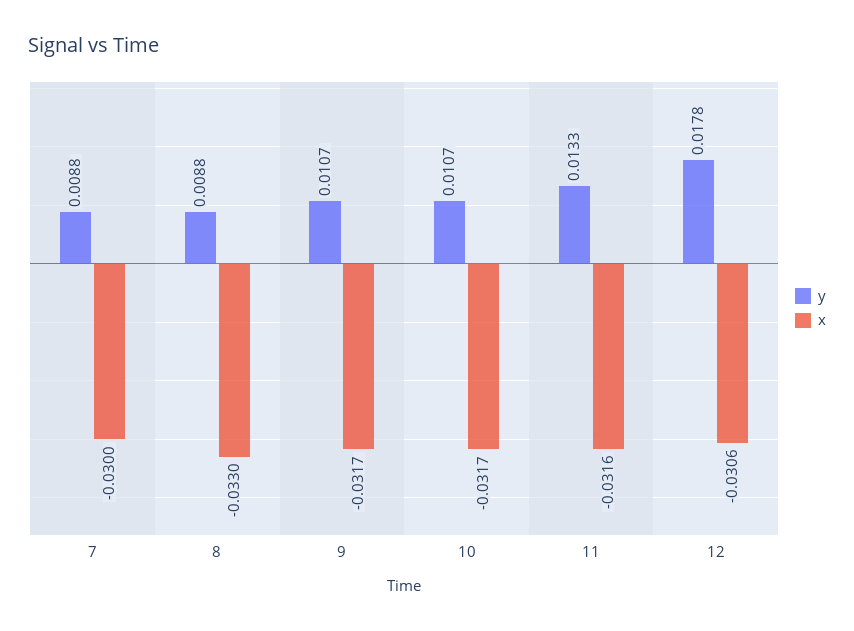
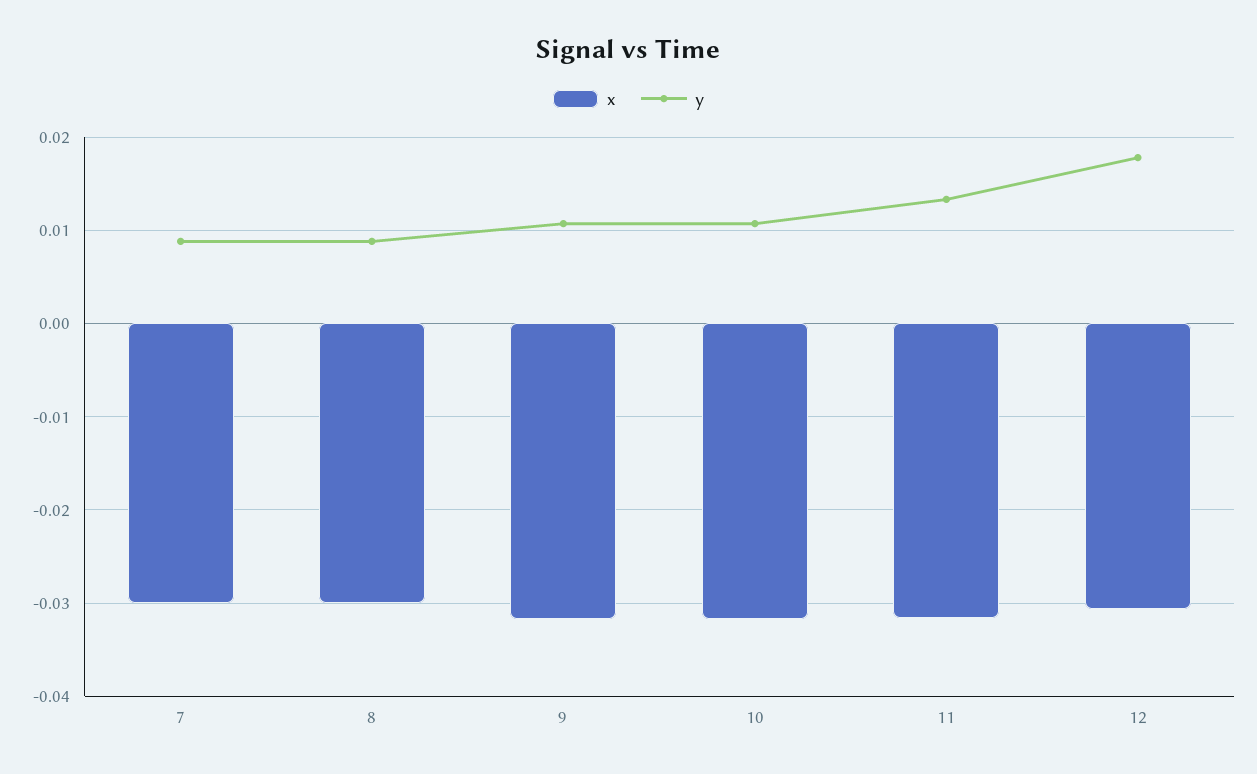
  {
    "y": {
      "7": 0.0088,
      "8": 0.0088,
      "9": 0.0107,
      "10": 0.0107,
      "11": 0.0133,
      "12": 0.0178
    },
    "x": {
      "7": -0.03,
-     "8": -0.033,
+     "8": -0.03,
      "9": -0.0317,
      "10": -0.0317,
      "11": -0.0316,
      "12": -0.0306
    }
  }

